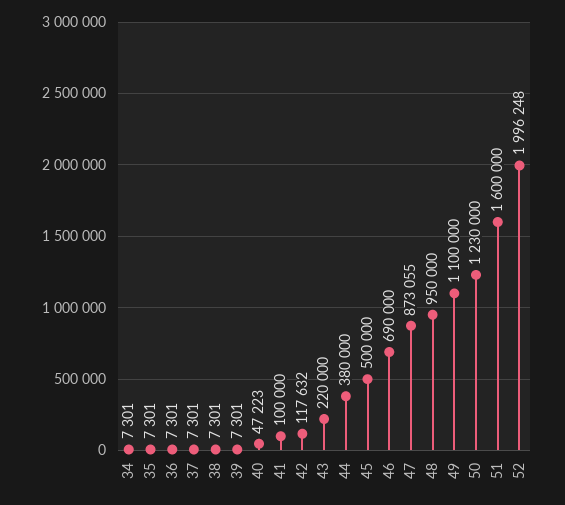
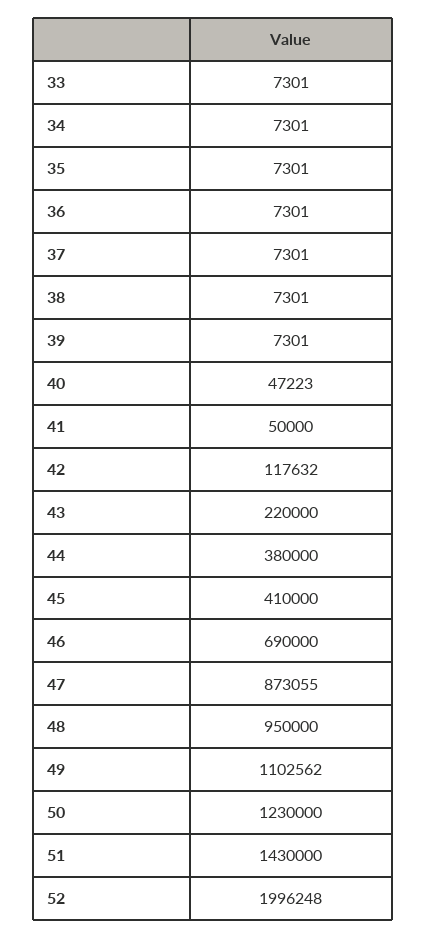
  {
    "34": 7301,
    "35": 7301,
    "36": 7301,
    "37": 7301,
    "38": 7301,
    "39": 7301,
    "40": 47223,
-   "41": 100000,
+   "41": 50000,
    "42": 117632,
    "43": 220000,
    "44": 380000,
-   "45": 500000,
+   "45": 410000,
    "46": 690000,
    "47": 873055,
    "48": 950000,
-   "49": 1100000,
+   "49": 1102562,
    "50": 1230000,
-   "51": 1600000,
+   "51": 1430000,
-   "52": 1996248
+   "52": 1996248,
+   "33": 7301
  }

